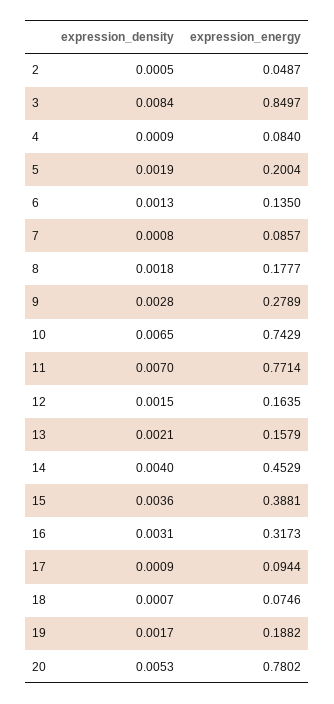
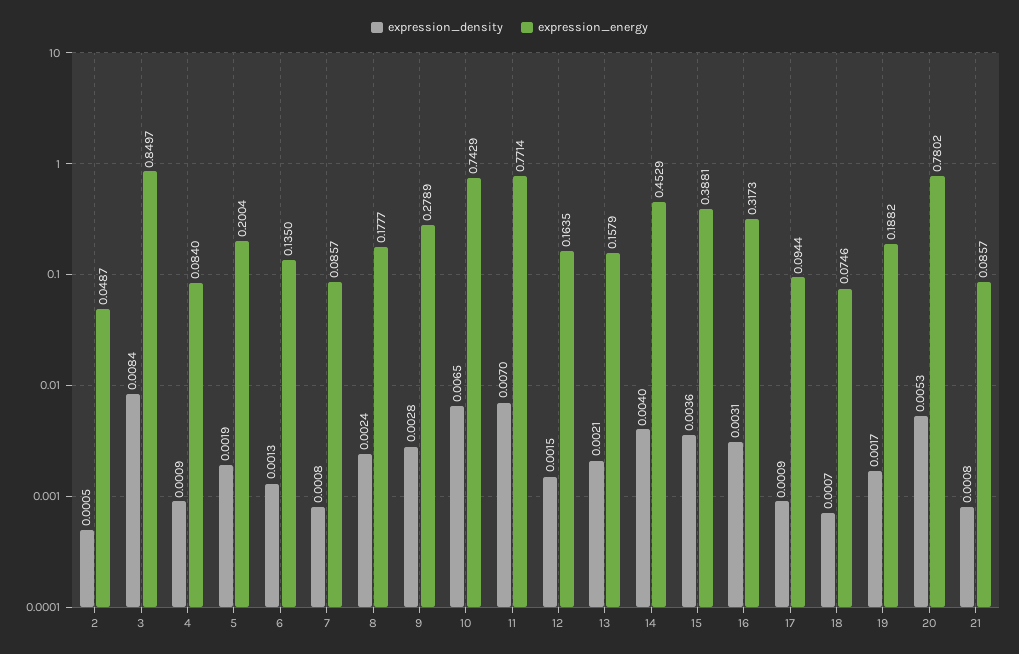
  {
    "expression_density": {
      "2": 0.0005,
      "3": 0.0084,
      "4": 0.0009,
      "5": 0.0019,
      "6": 0.0013,
      "7": 0.0008,
-     "8": 0.0018,
+     "8": 0.0024,
      "9": 0.0028,
      "10": 0.0065,
      "11": 0.007,
      "12": 0.0015,
      "13": 0.0021,
      "14": 0.004,
      "15": 0.0036,
      "16": 0.0031,
      "17": 0.0009,
      "18": 0.0007,
      "19": 0.0017,
-     "20": 0.0053
+     "20": 0.0053,
+     "21": 0.0008
    },
    "expression_energy": {
      "2": 0.0487,
      "3": 0.8497,
      "4": 0.084,
      "5": 0.2004,
      "6": 0.135,
      "7": 0.0857,
      "8": 0.1777,
      "9": 0.2789,
      "10": 0.7429,
      "11": 0.7714,
      "12": 0.1635,
      "13": 0.1579,
      "14": 0.4529,
      "15": 0.3881,
      "16": 0.3173,
      "17": 0.0944,
      "18": 0.0746,
      "19": 0.1882,
-     "20": 0.7802
+     "20": 0.7802,
+     "21": 0.0857
    }
  }

